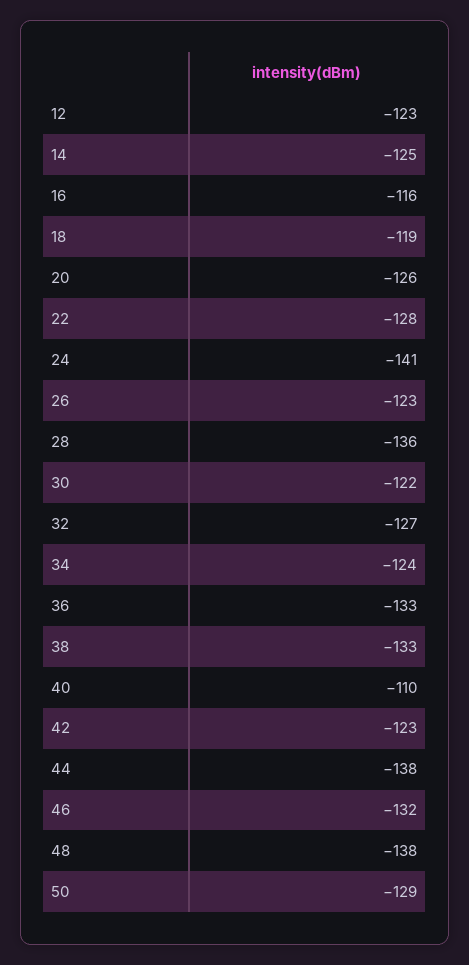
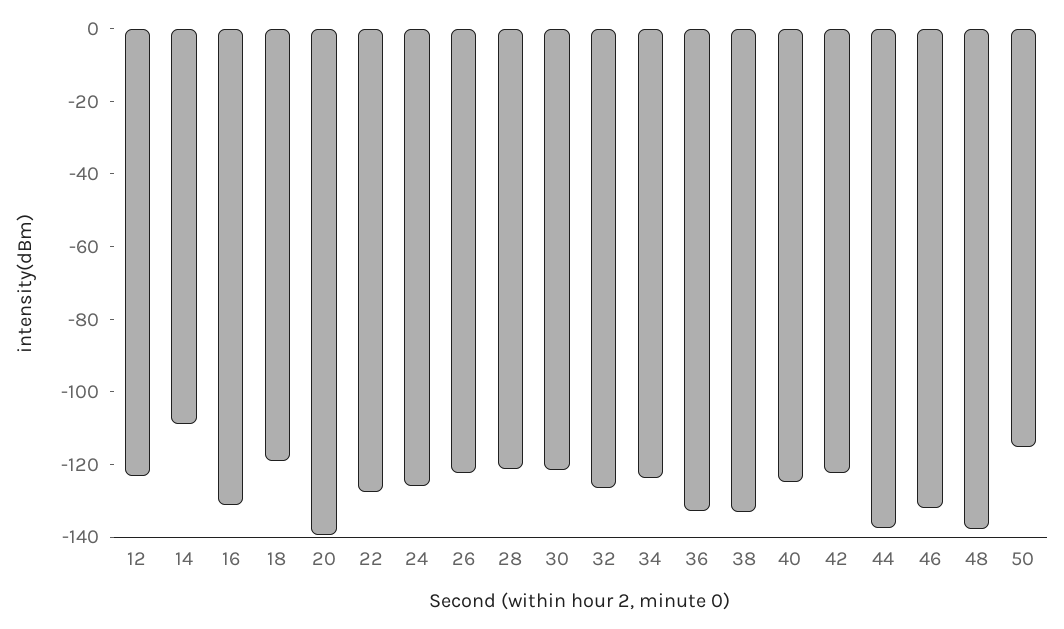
  {
    "12": -123,
-   "14": -125,
+   "14": -110,
-   "16": -116,
+   "16": -130,
    "18": -119,
-   "20": -126,
+   "20": -140,
    "22": -128,
-   "24": -141,
+   "24": -125,
    "26": -123,
-   "28": -136,
+   "28": -120,
    "30": -122,
    "32": -127,
    "34": -124,
    "36": -133,
    "38": -133,
-   "40": -110,
+   "40": -125,
    "42": -123,
    "44": -138,
    "46": -132,
    "48": -138,
-   "50": -129
+   "50": -115
  }

